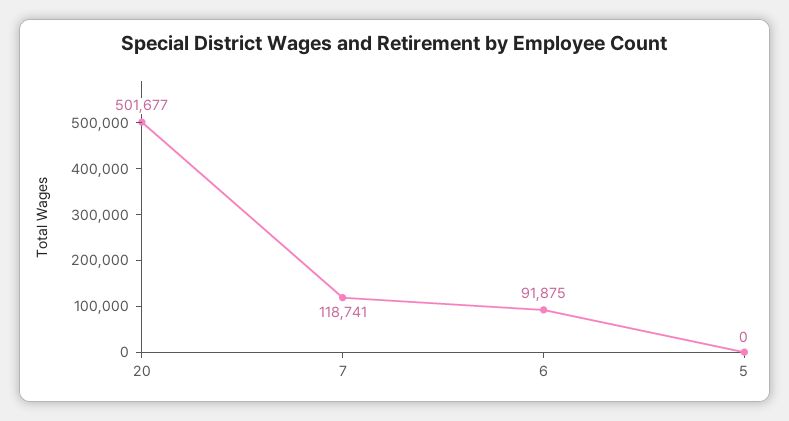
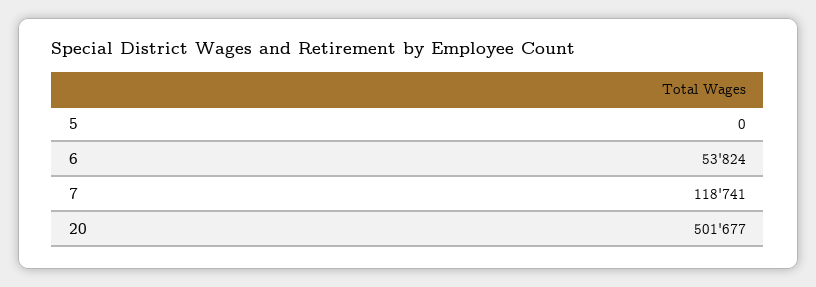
  {
    "20": 501677,
    "7": 118741,
-   "6": 91875,
+   "6": 53824,
    "5": 0
  }

